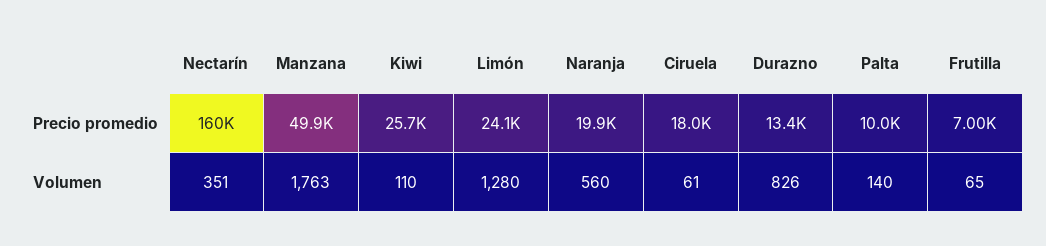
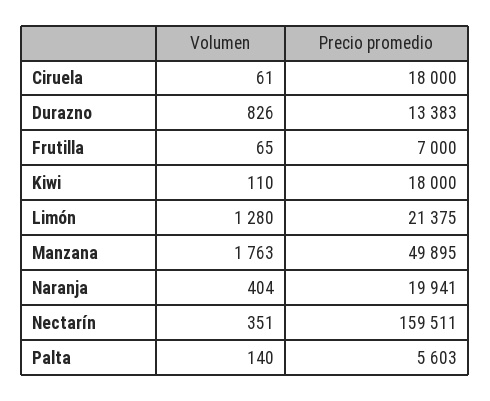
  {
    "Nectarín": {
      "Precio promedio": 159511,
      "Volumen": 351
    },
    "Manzana": {
      "Precio promedio": 49895,
      "Volumen": 1763
    },
    "Kiwi": {
-     "Precio promedio": 25700,
+     "Precio promedio": 18000,
      "Volumen": 110
    },
    "Limón": {
-     "Precio promedio": 24100,
+     "Precio promedio": 21375,
      "Volumen": 1280
    },
    "Naranja": {
      "Precio promedio": 19941,
-     "Volumen": 560
+     "Volumen": 404
    },
    "Ciruela": {
      "Precio promedio": 18000,
      "Volumen": 61
    },
    "Durazno": {
      "Precio promedio": 13383,
      "Volumen": 826
    },
    "Palta": {
-     "Precio promedio": 10000,
+     "Precio promedio": 5603,
      "Volumen": 140
    },
    "Frutilla": {
      "Precio promedio": 7000,
      "Volumen": 65
    }
  }

